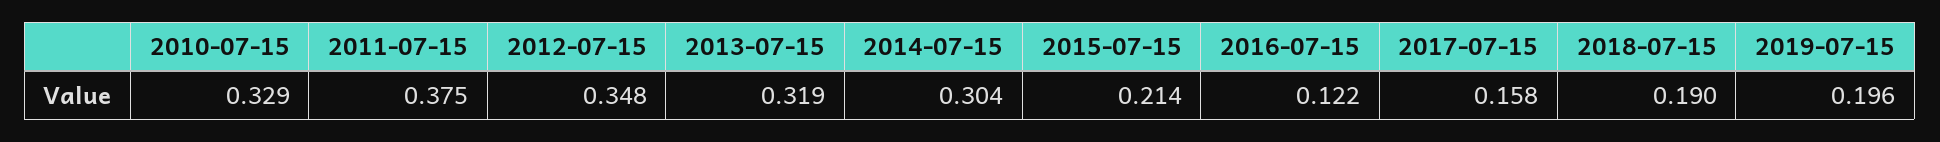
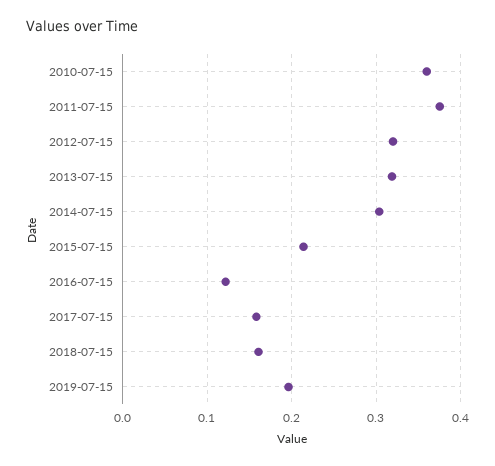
  {
-   "2010-07-15": 0.329,
+   "2010-07-15": 0.36,
    "2011-07-15": 0.375,
-   "2012-07-15": 0.348,
+   "2012-07-15": 0.32,
    "2013-07-15": 0.319,
    "2014-07-15": 0.304,
    "2015-07-15": 0.214,
    "2016-07-15": 0.122,
    "2017-07-15": 0.158,
-   "2018-07-15": 0.19,
+   "2018-07-15": 0.16,
    "2019-07-15": 0.196
  }

